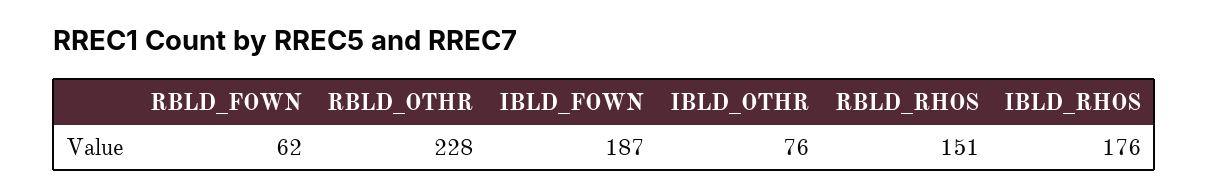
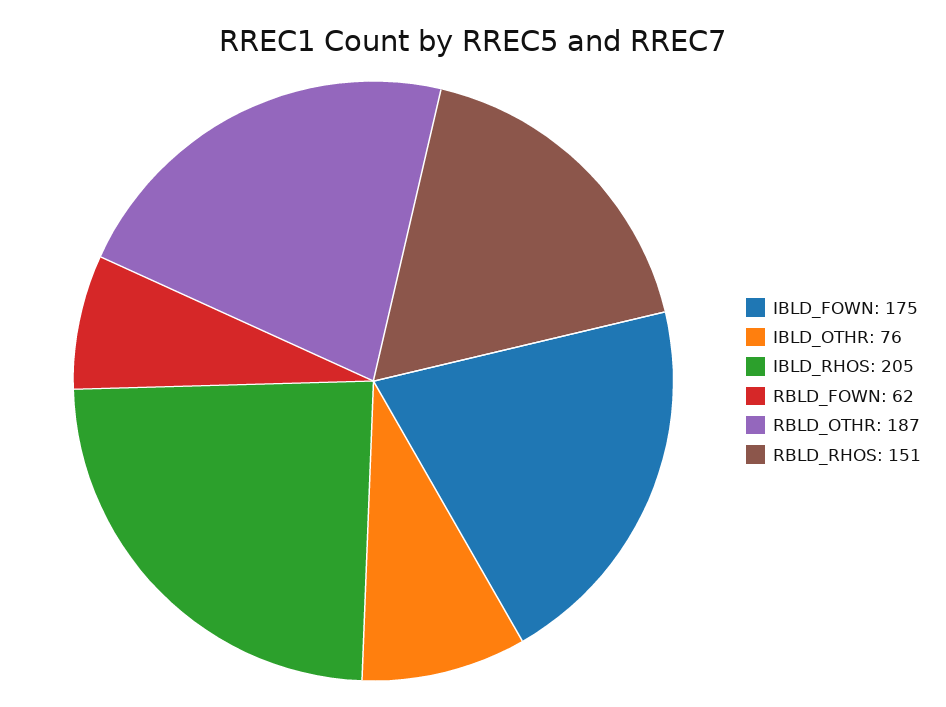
  {
    "RBLD_FOWN": 62,
-   "RBLD_OTHR": 228,
+   "RBLD_OTHR": 187,
-   "IBLD_FOWN": 187,
+   "IBLD_FOWN": 175,
    "IBLD_OTHR": 76,
    "RBLD_RHOS": 151,
-   "IBLD_RHOS": 176
+   "IBLD_RHOS": 205
  }

